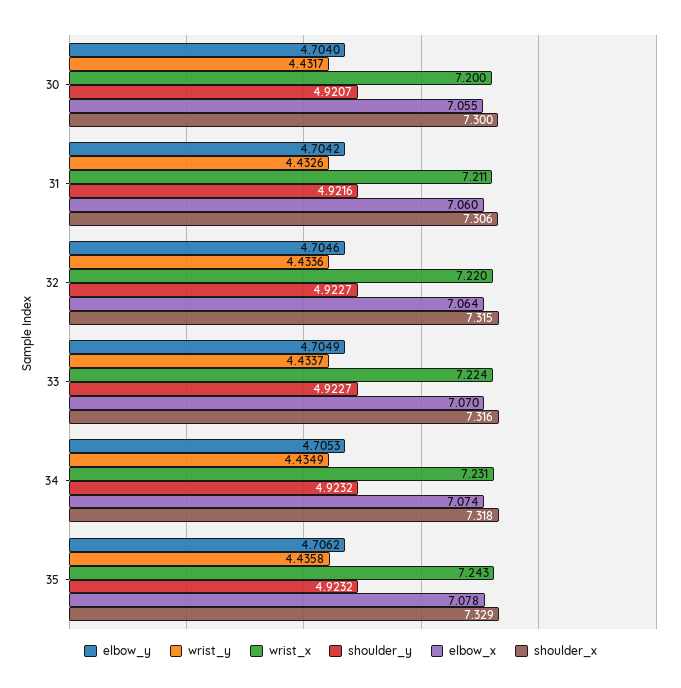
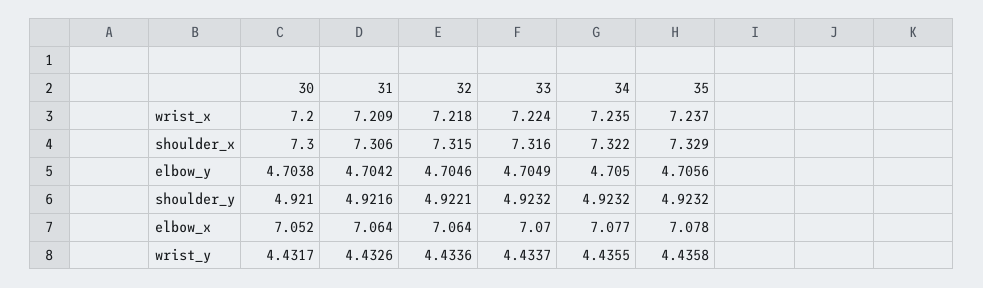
  {
    "elbow_y": {
-     "30": 4.704,
+     "30": 4.7038,
      "31": 4.7042,
      "32": 4.7046,
      "33": 4.7049,
-     "34": 4.7053,
+     "34": 4.705,
-     "35": 4.7062
+     "35": 4.7056
    },
    "wrist_y": {
      "30": 4.4317,
      "31": 4.4326,
      "32": 4.4336,
      "33": 4.4337,
-     "34": 4.4349,
+     "34": 4.4355,
      "35": 4.4358
    },
    "wrist_x": {
      "30": 7.2,
-     "31": 7.211,
+     "31": 7.209,
-     "32": 7.22,
+     "32": 7.218,
      "33": 7.224,
-     "34": 7.231,
+     "34": 7.235,
-     "35": 7.243
+     "35": 7.237
    },
    "shoulder_y": {
-     "30": 4.9207,
+     "30": 4.921,
      "31": 4.9216,
-     "32": 4.9227,
+     "32": 4.9221,
-     "33": 4.9227,
+     "33": 4.9232,
      "34": 4.9232,
      "35": 4.9232
    },
    "elbow_x": {
-     "30": 7.055,
+     "30": 7.052,
-     "31": 7.06,
+     "31": 7.064,
      "32": 7.064,
      "33": 7.07,
-     "34": 7.074,
+     "34": 7.077,
      "35": 7.078
    },
    "shoulder_x": {
      "30": 7.3,
      "31": 7.306,
      "32": 7.315,
      "33": 7.316,
-     "34": 7.318,
+     "34": 7.322,
      "35": 7.329
    }
  }

